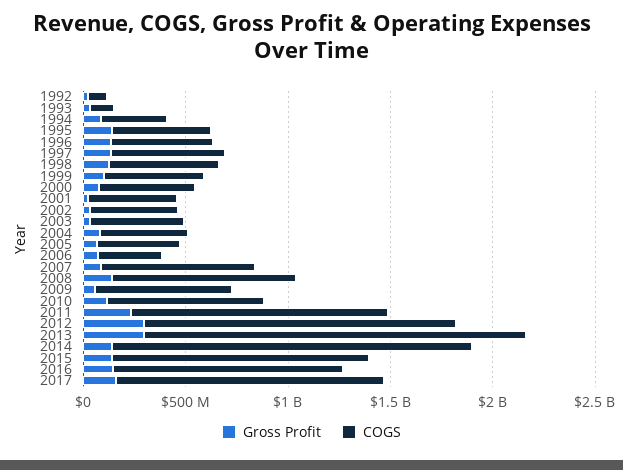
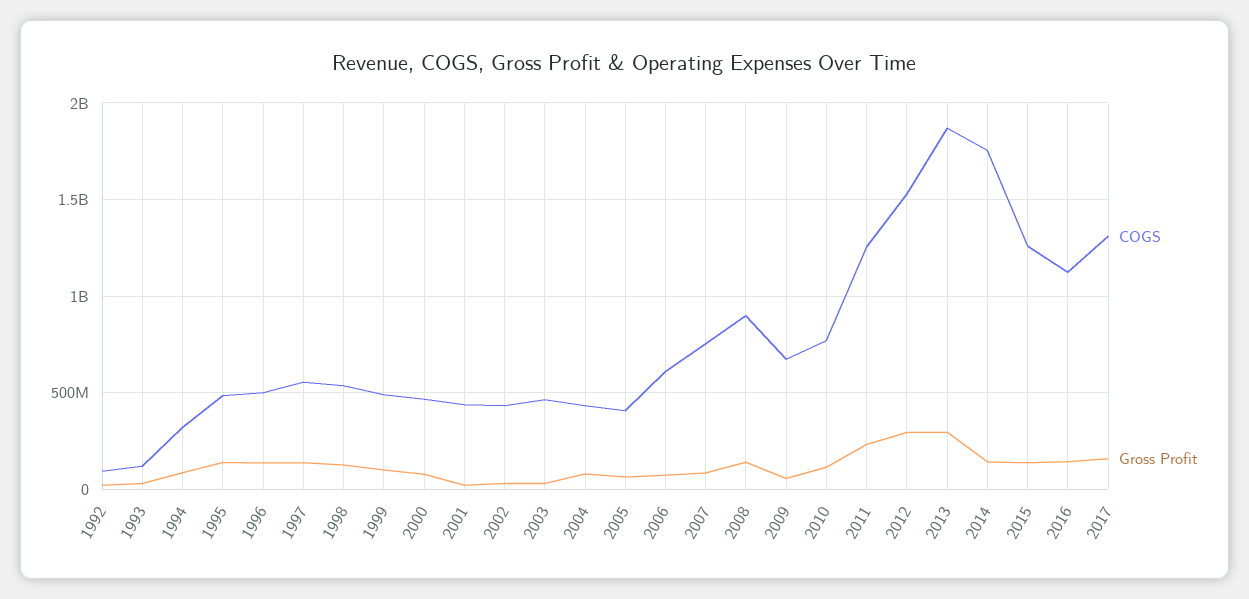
  {
    "Gross Profit": {
      "1992": 0,
      "1993": 50000000,
      "1994": 100000000,
      "1995": 150000000,
      "1996": 150000000,
      "1997": 150000000,
      "1998": 150000000,
      "1999": 100000000,
      "2000": 100000000,
      "2001": 0,
      "2002": 50000000,
      "2003": 50000000,
      "2004": 100000000,
      "2005": 50000000,
      "2006": 50000000,
      "2007": 100000000,
      "2008": 150000000,
      "2009": 50000000,
      "2010": 100000000,
      "2011": 250000000,
      "2012": 300000000,
      "2013": 300000000,
      "2014": 150000000,
      "2015": 150000000,
      "2016": 150000000,
      "2017": 150000000
    },
    "COGS": {
      "1992": 100000000,
      "1993": 100000000,
      "1994": 300000000,
      "1995": 500000000,
      "1996": 500000000,
      "1997": 550000000,
      "1998": 550000000,
      "1999": 500000000,
      "2000": 450000000,
      "2001": 450000000,
      "2002": 450000000,
      "2003": 450000000,
      "2004": 450000000,
      "2005": 400000000,
-     "2006": 300000000,
+     "2006": 600000000,
      "2007": 750000000,
      "2008": 900000000,
      "2009": 650000000,
      "2010": 750000000,
      "2011": 1250000000,
      "2012": 1550000000,
      "2013": 1850000000,
      "2014": 1750000000,
      "2015": 1250000000,
      "2016": 1100000000,
      "2017": 1300000000
    }
  }

